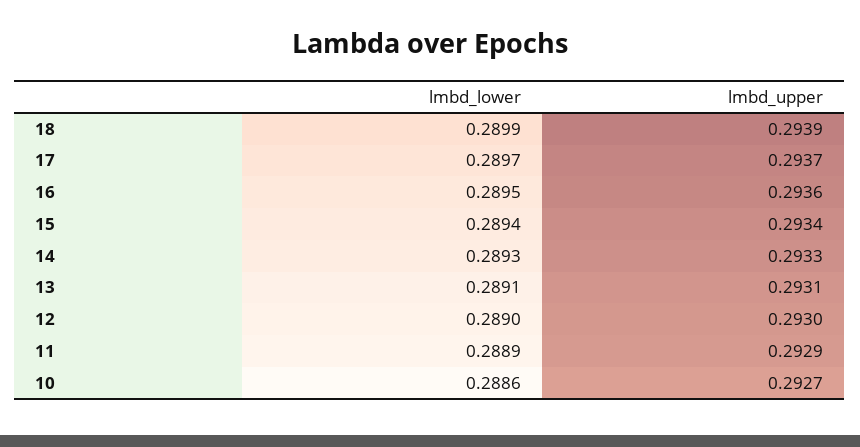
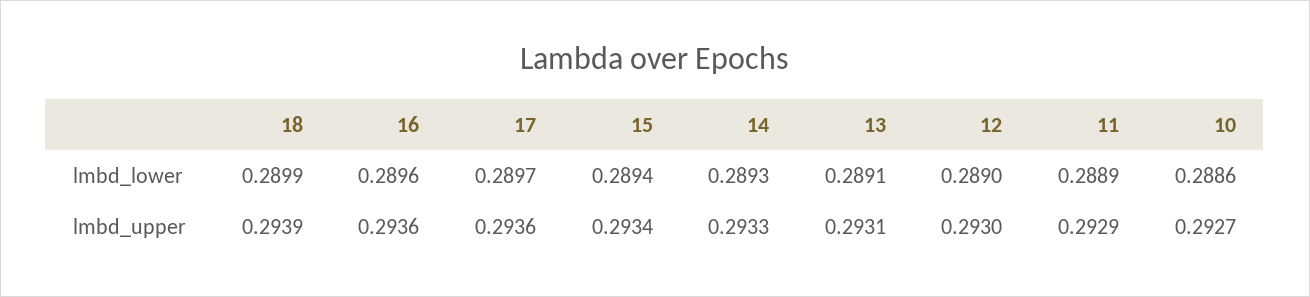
  {
    "lmbd_lower": {
      "18": 0.2899,
      "17": 0.2897,
-     "16": 0.2895,
+     "16": 0.2896,
      "15": 0.2894,
      "14": 0.2893,
      "13": 0.2891,
      "12": 0.289,
      "11": 0.2889,
      "10": 0.2886
    },
    "lmbd_upper": {
      "18": 0.2939,
-     "17": 0.2937,
+     "17": 0.2936,
      "16": 0.2936,
      "15": 0.2934,
      "14": 0.2933,
      "13": 0.2931,
      "12": 0.293,
      "11": 0.2929,
      "10": 0.2927
    }
  }

